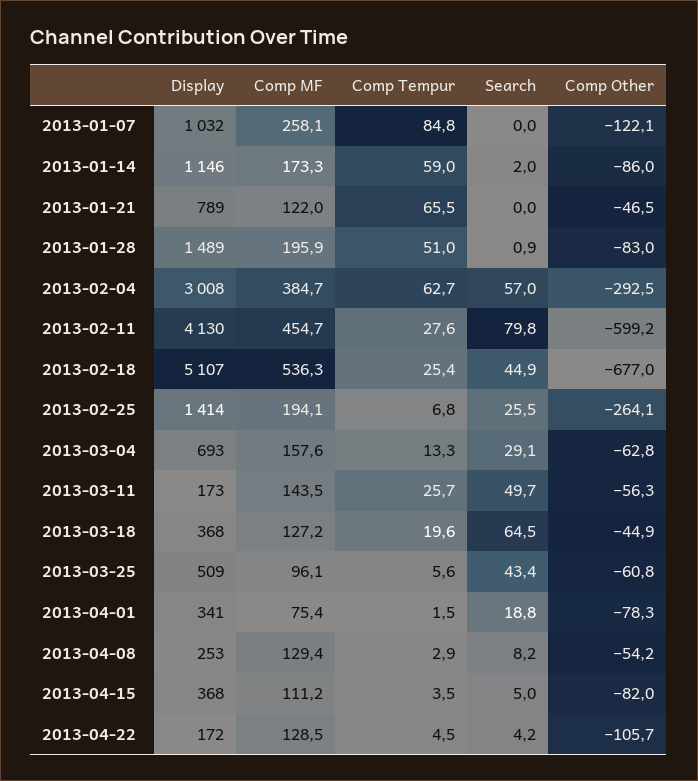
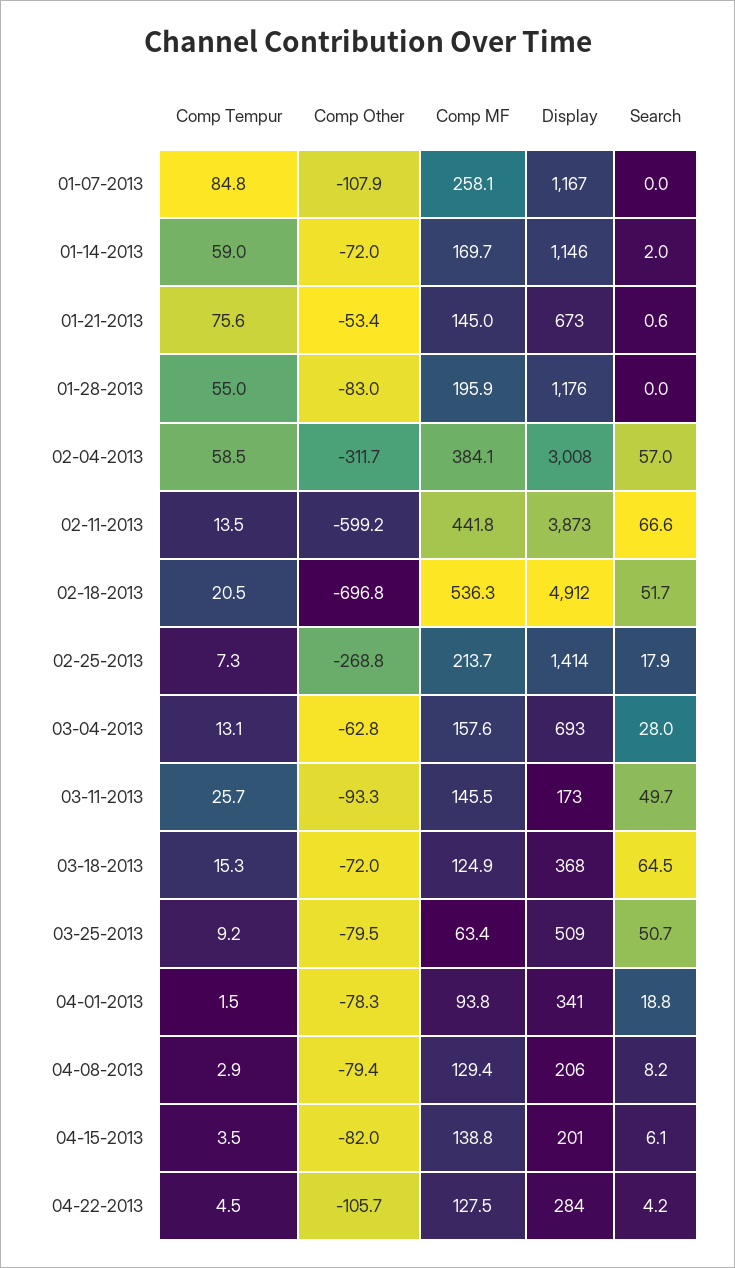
  {
    "Display": {
-     "2013-01-07": 1032,
+     "2013-01-07": 1167,
      "2013-01-14": 1146,
-     "2013-01-21": 789,
+     "2013-01-21": 673,
-     "2013-01-28": 1489,
+     "2013-01-28": 1176,
      "2013-02-04": 3008,
-     "2013-02-11": 4130,
+     "2013-02-11": 3873,
-     "2013-02-18": 5107,
+     "2013-02-18": 4912,
      "2013-02-25": 1414,
      "2013-03-04": 693,
      "2013-03-11": 173,
      "2013-03-18": 368,
      "2013-03-25": 509,
      "2013-04-01": 341,
-     "2013-04-08": 253,
+     "2013-04-08": 206,
-     "2013-04-15": 368,
+     "2013-04-15": 201,
-     "2013-04-22": 172
+     "2013-04-22": 284
    },
    "Comp MF": {
      "2013-01-07": 258.1,
-     "2013-01-14": 173.3,
+     "2013-01-14": 169.7,
-     "2013-01-21": 122,
+     "2013-01-21": 145,
      "2013-01-28": 195.9,
-     "2013-02-04": 384.7,
+     "2013-02-04": 384.1,
-     "2013-02-11": 454.7,
+     "2013-02-11": 441.8,
      "2013-02-18": 536.3,
-     "2013-02-25": 194.1,
+     "2013-02-25": 213.7,
      "2013-03-04": 157.6,
-     "2013-03-11": 143.5,
+     "2013-03-11": 145.5,
-     "2013-03-18": 127.2,
+     "2013-03-18": 124.9,
-     "2013-03-25": 96.1,
+     "2013-03-25": 63.4,
-     "2013-04-01": 75.4,
+     "2013-04-01": 93.8,
      "2013-04-08": 129.4,
-     "2013-04-15": 111.2,
+     "2013-04-15": 138.8,
-     "2013-04-22": 128.5
+     "2013-04-22": 127.5
    },
    "Comp Tempur": {
      "2013-01-07": 84.8,
      "2013-01-14": 59,
-     "2013-01-21": 65.5,
+     "2013-01-21": 75.6,
-     "2013-01-28": 51,
+     "2013-01-28": 55,
-     "2013-02-04": 62.7,
+     "2013-02-04": 58.5,
-     "2013-02-11": 27.6,
+     "2013-02-11": 13.5,
-     "2013-02-18": 25.4,
+     "2013-02-18": 20.5,
-     "2013-02-25": 6.8,
+     "2013-02-25": 7.3,
-     "2013-03-04": 13.3,
+     "2013-03-04": 13.1,
      "2013-03-11": 25.7,
-     "2013-03-18": 19.6,
+     "2013-03-18": 15.3,
-     "2013-03-25": 5.6,
+     "2013-03-25": 9.2,
      "2013-04-01": 1.5,
      "2013-04-08": 2.9,
      "2013-04-15": 3.5,
      "2013-04-22": 4.5
    },
    "Search": {
      "2013-01-07": 0,
      "2013-01-14": 2,
-     "2013-01-21": 0,
+     "2013-01-21": 0.6,
-     "2013-01-28": 0.9,
+     "2013-01-28": 0,
      "2013-02-04": 57,
-     "2013-02-11": 79.8,
+     "2013-02-11": 66.6,
-     "2013-02-18": 44.9,
+     "2013-02-18": 51.7,
-     "2013-02-25": 25.5,
+     "2013-02-25": 17.9,
-     "2013-03-04": 29.1,
+     "2013-03-04": 28,
      "2013-03-11": 49.7,
      "2013-03-18": 64.5,
-     "2013-03-25": 43.4,
+     "2013-03-25": 50.7,
      "2013-04-01": 18.8,
      "2013-04-08": 8.2,
-     "2013-04-15": 5,
+     "2013-04-15": 6.1,
      "2013-04-22": 4.2
    },
    "Comp Other": {
-     "2013-01-07": -122.1,
+     "2013-01-07": -107.9,
-     "2013-01-14": -86,
+     "2013-01-14": -72,
-     "2013-01-21": -46.5,
+     "2013-01-21": -53.4,
      "2013-01-28": -83,
-     "2013-02-04": -292.5,
+     "2013-02-04": -311.7,
      "2013-02-11": -599.2,
-     "2013-02-18": -677,
+     "2013-02-18": -696.8,
-     "2013-02-25": -264.1,
+     "2013-02-25": -268.8,
      "2013-03-04": -62.8,
-     "2013-03-11": -56.3,
+     "2013-03-11": -93.3,
-     "2013-03-18": -44.9,
+     "2013-03-18": -72,
-     "2013-03-25": -60.8,
+     "2013-03-25": -79.5,
      "2013-04-01": -78.3,
-     "2013-04-08": -54.2,
+     "2013-04-08": -79.4,
      "2013-04-15": -82,
      "2013-04-22": -105.7
    }
  }

